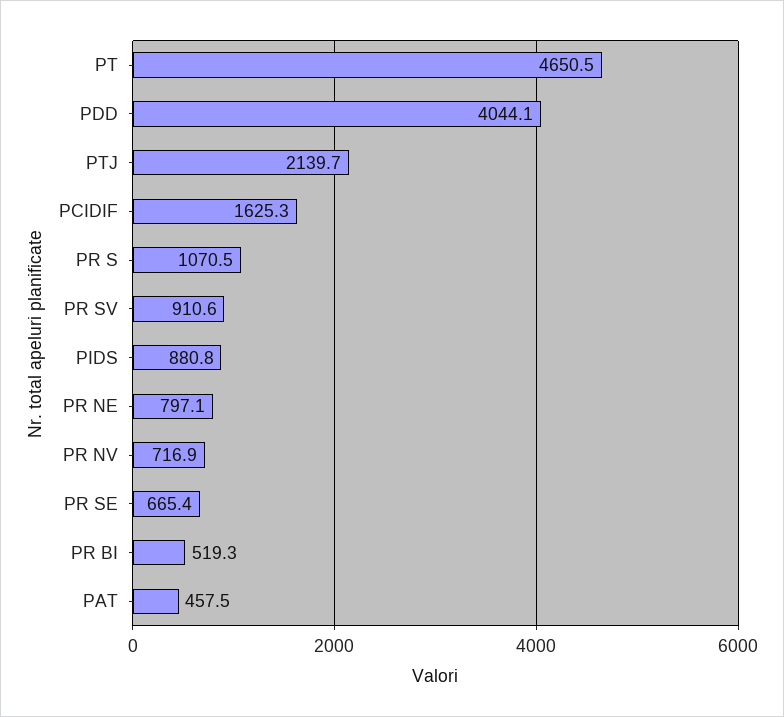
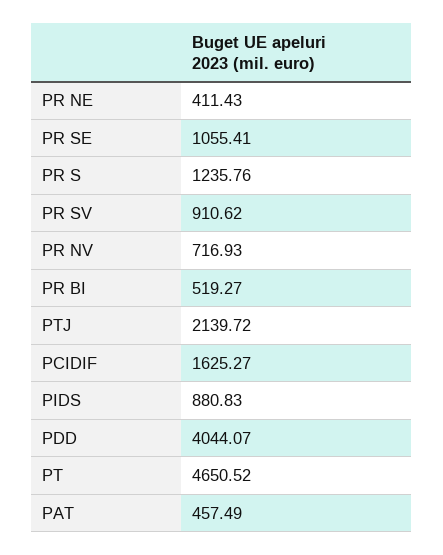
  {
    "PT": 4650.52,
    "PDD": 4044.07,
    "PTJ": 2139.72,
    "PCIDIF": 1625.27,
-   "PR S": 1070.5,
+   "PR S": 1235.76,
    "PR SV": 910.62,
    "PIDS": 880.83,
-   "PR NE": 797.1,
+   "PR NE": 411.43,
    "PR NV": 716.93,
-   "PR SE": 665.4,
+   "PR SE": 1055.41,
    "PR BI": 519.27,
    "PAT": 457.49
  }

